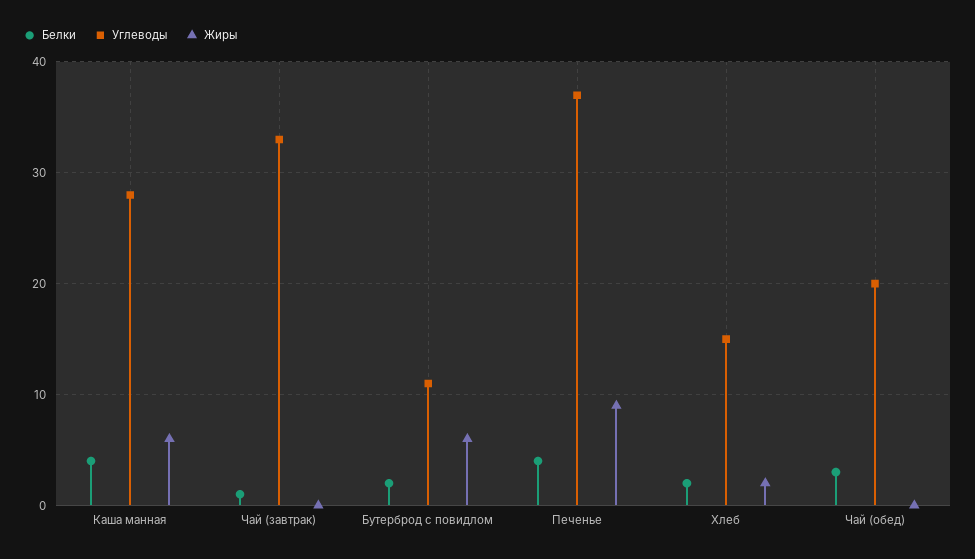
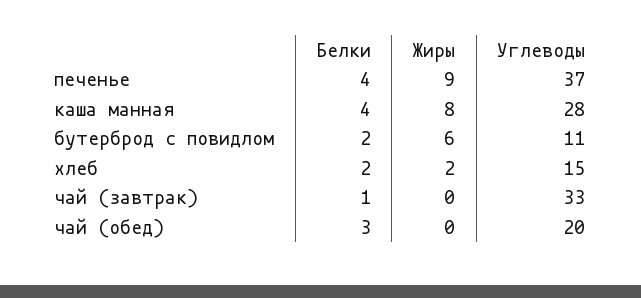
  {
    "Белки": {
      "Каша манная": 4,
      "Чай (завтрак)": 1,
      "Бутерброд с повидлом": 2,
      "Печенье": 4,
      "Хлеб": 2,
      "Чай (обед)": 3
    },
    "Углеводы": {
      "Каша манная": 28,
      "Чай (завтрак)": 33,
      "Бутерброд с повидлом": 11,
      "Печенье": 37,
      "Хлеб": 15,
      "Чай (обед)": 20
    },
    "Жиры": {
-     "Каша манная": 6,
+     "Каша манная": 8,
      "Чай (завтрак)": 0,
      "Бутерброд с повидлом": 6,
      "Печенье": 9,
      "Хлеб": 2,
      "Чай (обед)": 0
    }
  }

